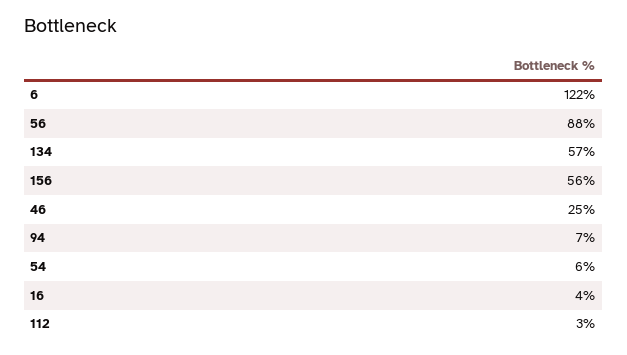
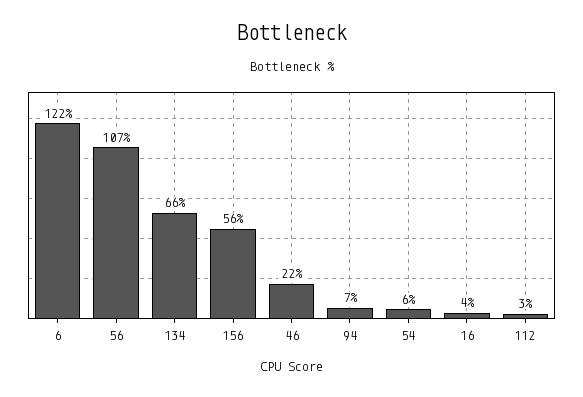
  {
    "6": 122,
-   "56": 88,
+   "56": 107,
-   "134": 57,
+   "134": 66,
    "156": 56,
-   "46": 25,
+   "46": 22,
    "94": 7,
    "54": 6,
    "16": 4,
    "112": 3
  }

